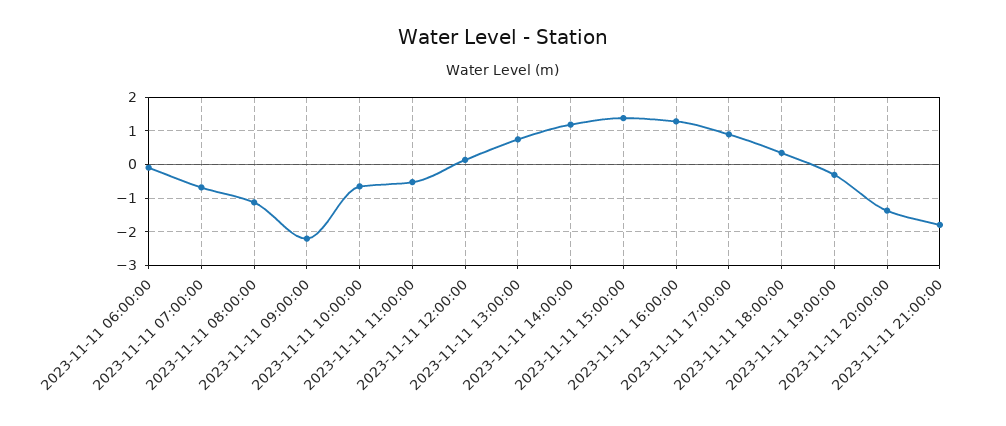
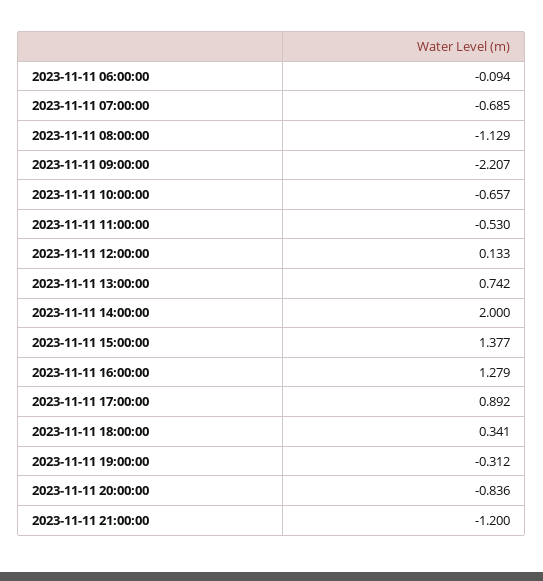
  {
    "2023-11-11 06:00:00": -0.094,
    "2023-11-11 07:00:00": -0.685,
    "2023-11-11 08:00:00": -1.129,
    "2023-11-11 09:00:00": -2.207,
    "2023-11-11 10:00:00": -0.657,
    "2023-11-11 11:00:00": -0.53,
    "2023-11-11 12:00:00": 0.133,
    "2023-11-11 13:00:00": 0.742,
-   "2023-11-11 14:00:00": 1.2,
+   "2023-11-11 14:00:00": 2,
    "2023-11-11 15:00:00": 1.377,
    "2023-11-11 16:00:00": 1.279,
    "2023-11-11 17:00:00": 0.892,
    "2023-11-11 18:00:00": 0.341,
    "2023-11-11 19:00:00": -0.312,
-   "2023-11-11 20:00:00": -1.4,
+   "2023-11-11 20:00:00": -0.836,
-   "2023-11-11 21:00:00": -1.8
+   "2023-11-11 21:00:00": -1.2
  }

